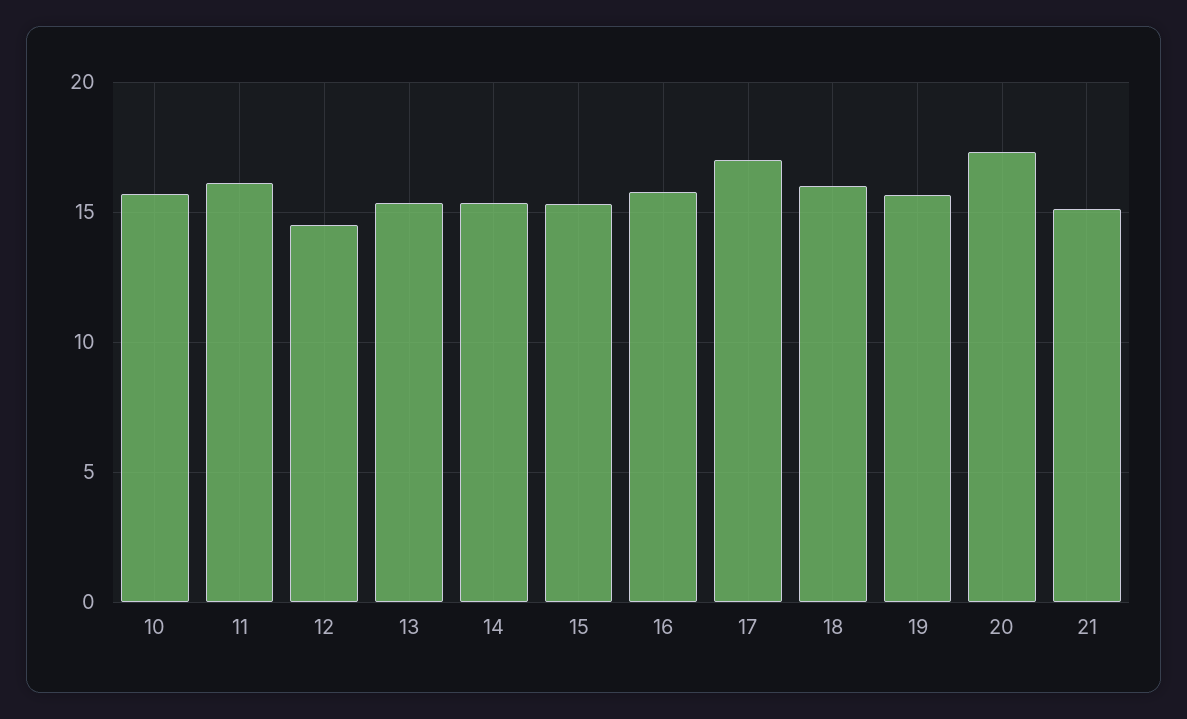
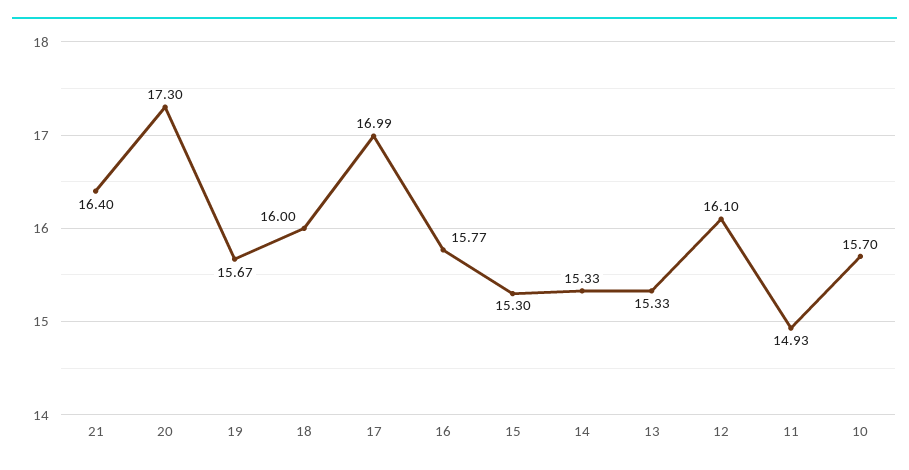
  {
    "10": 15.7,
-   "11": 16,
+   "11": 14.93,
-   "12": 14.5,
+   "12": 16.1,
    "13": 15.33,
    "14": 15.33,
    "15": 15.3,
    "16": 15.77,
    "17": 16.99,
    "18": 16,
    "19": 15.67,
    "20": 17.3,
-   "21": 15
+   "21": 16.4
  }

